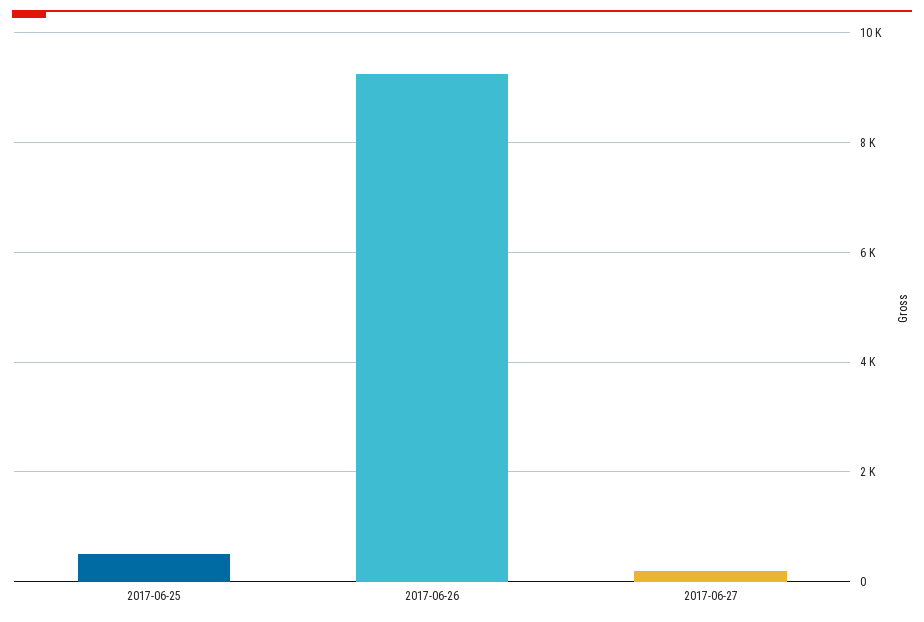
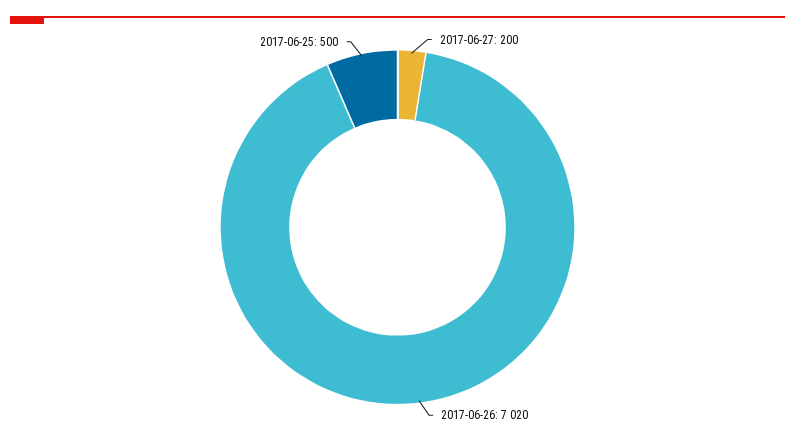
  {
    "2017-06-25": 500,
-   "2017-06-26": 9200,
+   "2017-06-26": 7020,
    "2017-06-27": 200
  }

